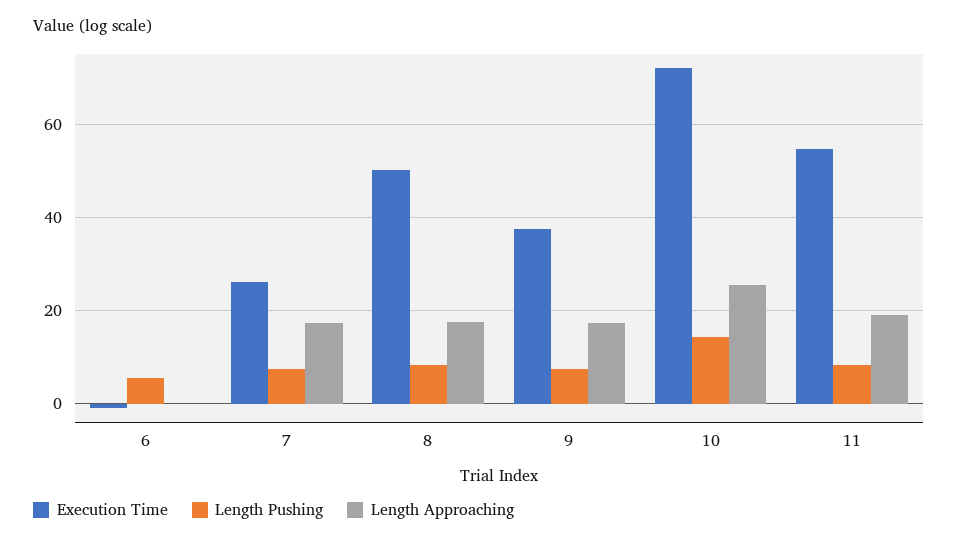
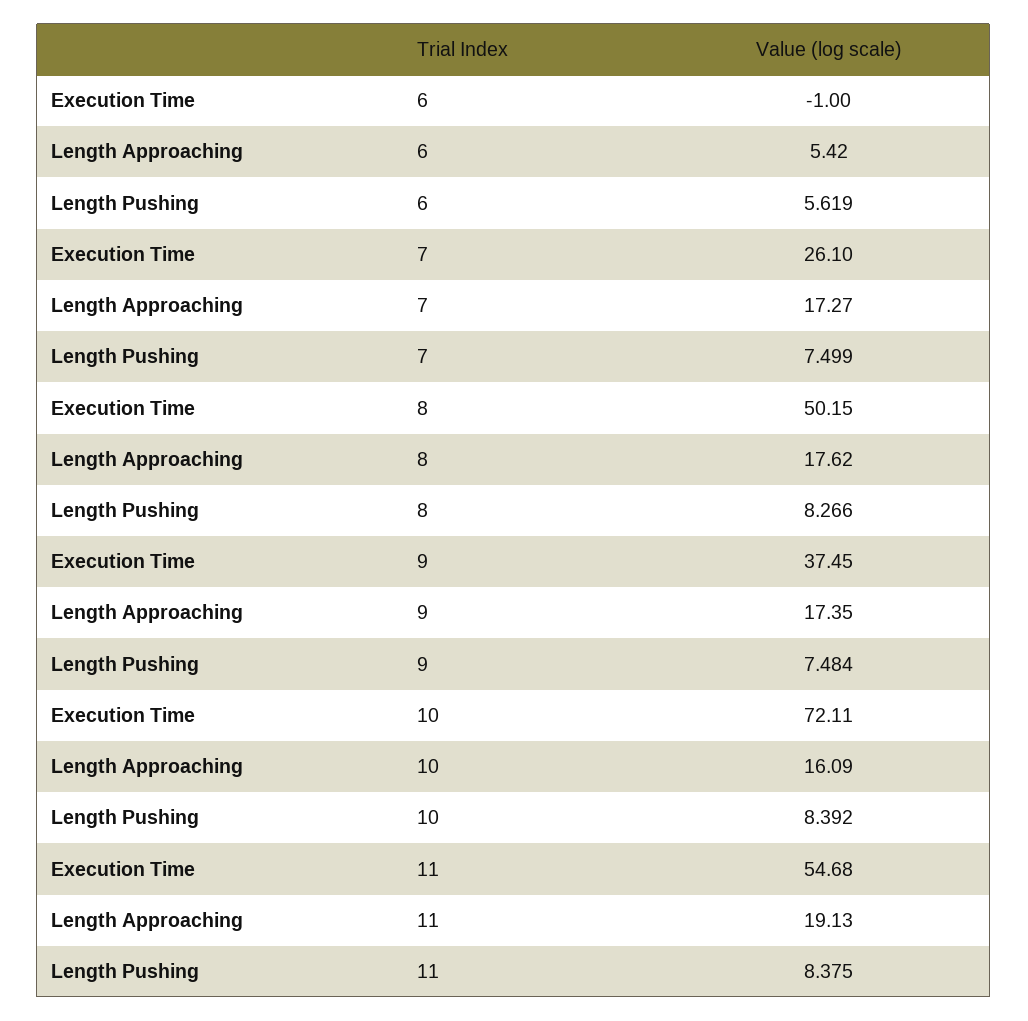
  {
    "Execution Time": {
      "6": -1,
      "7": 26.1,
      "8": 50.15,
      "9": 37.45,
      "10": 72.11,
      "11": 54.68
    },
    "Length Pushing": {
      "6": 5.619,
      "7": 7.499,
      "8": 8.266,
      "9": 7.484,
-     "10": 14,
+     "10": 8.392,
      "11": 8.375
    },
    "Length Approaching": {
-     "6": 0,
+     "6": 5.42,
      "7": 17.27,
      "8": 17.62,
      "9": 17.35,
-     "10": 26,
+     "10": 16.09,
      "11": 19.13
    }
  }

